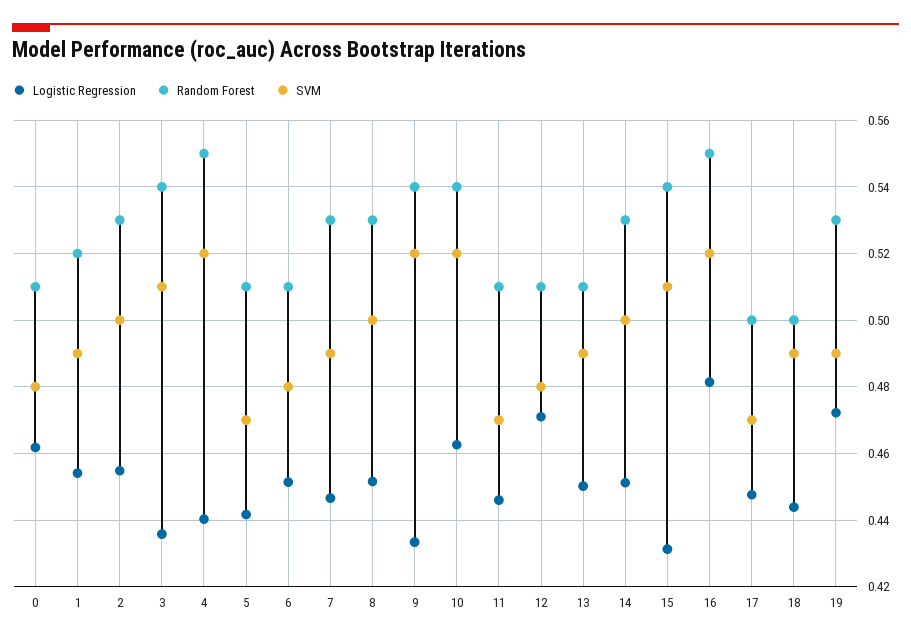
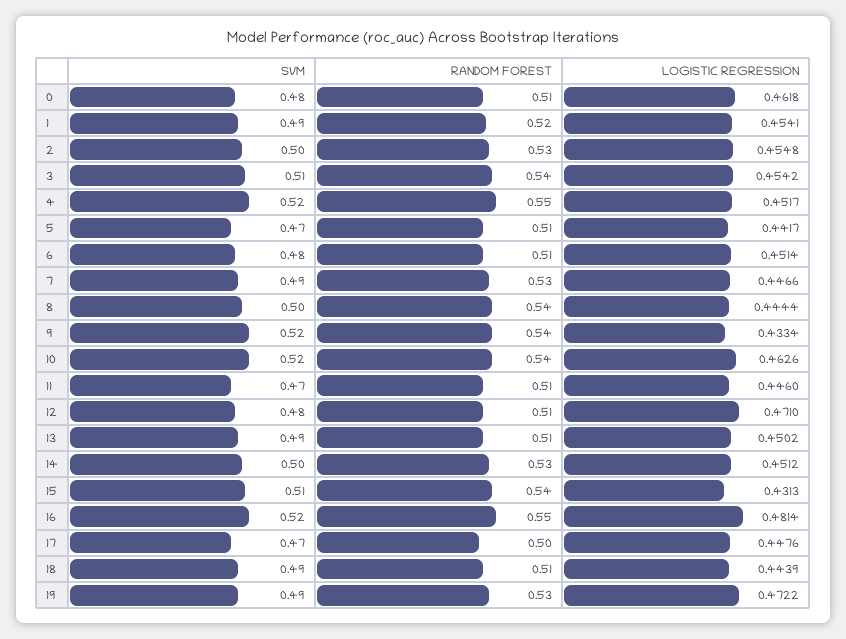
  {
    "Logistic Regression": {
      "0": 0.4618,
      "1": 0.4541,
      "2": 0.4548,
-     "3": 0.436,
+     "3": 0.4542,
-     "4": 0.44,
+     "4": 0.4517,
      "5": 0.4417,
      "6": 0.4514,
      "7": 0.4466,
-     "8": 0.452,
+     "8": 0.4444,
      "9": 0.4334,
      "10": 0.4626,
      "11": 0.446,
      "12": 0.471,
      "13": 0.4502,
      "14": 0.4512,
      "15": 0.4313,
      "16": 0.4814,
      "17": 0.4476,
      "18": 0.4439,
      "19": 0.4722
    },
    "Random Forest": {
      "0": 0.51,
      "1": 0.52,
      "2": 0.53,
      "3": 0.54,
      "4": 0.55,
      "5": 0.51,
      "6": 0.51,
      "7": 0.53,
-     "8": 0.53,
+     "8": 0.54,
      "9": 0.54,
      "10": 0.54,
      "11": 0.51,
      "12": 0.51,
      "13": 0.51,
      "14": 0.53,
      "15": 0.54,
      "16": 0.55,
      "17": 0.5,
-     "18": 0.5,
+     "18": 0.51,
      "19": 0.53
    },
    "SVM": {
      "0": 0.48,
      "1": 0.49,
      "2": 0.5,
      "3": 0.51,
      "4": 0.52,
      "5": 0.47,
      "6": 0.48,
      "7": 0.49,
      "8": 0.5,
      "9": 0.52,
      "10": 0.52,
      "11": 0.47,
      "12": 0.48,
      "13": 0.49,
      "14": 0.5,
      "15": 0.51,
      "16": 0.52,
      "17": 0.47,
      "18": 0.49,
      "19": 0.49
    }
  }

